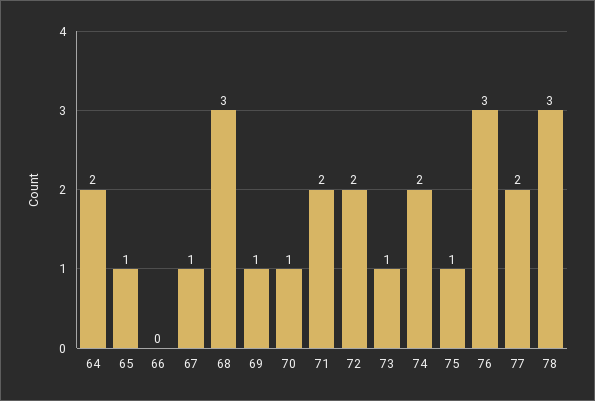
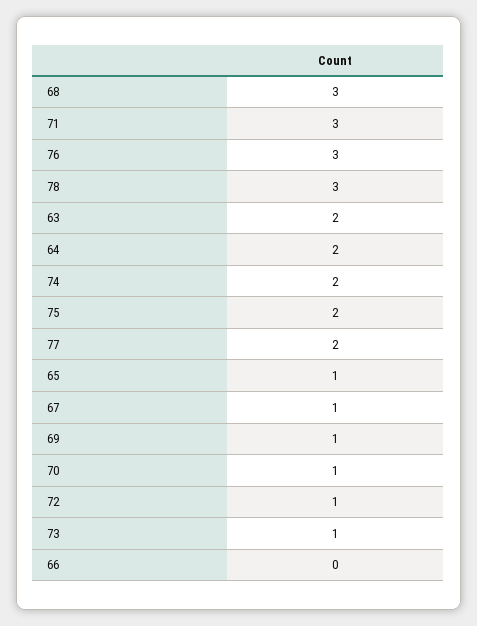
  {
    "64": 2,
    "65": 1,
    "66": 0,
    "67": 1,
    "68": 3,
    "69": 1,
    "70": 1,
-   "71": 2,
+   "71": 3,
-   "72": 2,
+   "72": 1,
    "73": 1,
    "74": 2,
-   "75": 1,
+   "75": 2,
    "76": 3,
    "77": 2,
-   "78": 3
+   "78": 3,
+   "63": 2
  }

